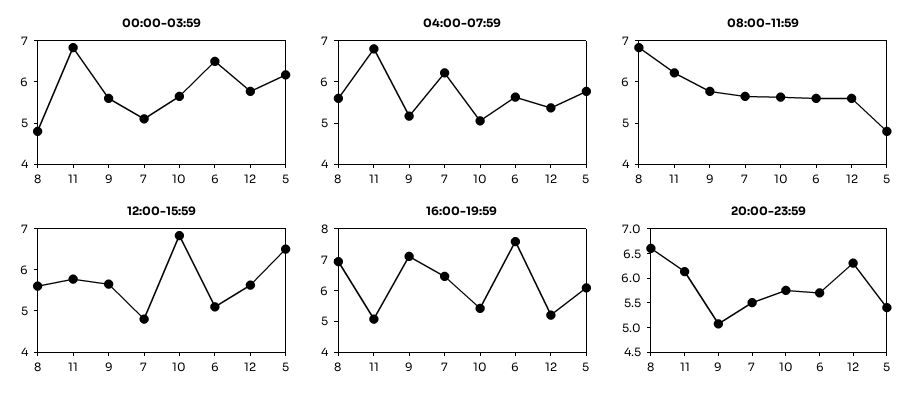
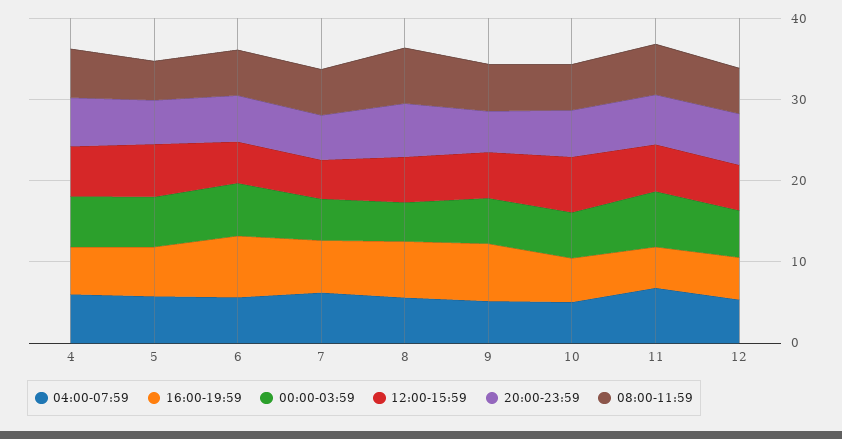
  {
    "00:00-03:59": {
      "8": 4.8,
      "11": 6.8,
      "9": 5.6,
      "7": 5.2,
      "10": 5.6,
      "6": 6.6,
      "12": 5.8,
-     "5": 6.2
+     "5": 6.2,
+     "4": 6
    },
    "04:00-07:59": {
      "8": 5.6,
      "11": 6.8,
      "9": 5.2,
      "7": 6.2,
      "10": 5,
      "6": 5.6,
      "12": 5.4,
-     "5": 5.8
+     "5": 5.8,
+     "4": 6
    },
    "08:00-11:59": {
      "8": 6.8,
      "11": 6.2,
      "9": 5.8,
      "7": 5.6,
      "10": 5.6,
      "6": 5.6,
      "12": 5.6,
-     "5": 4.8
+     "5": 4.8,
+     "4": 6
    },
    "12:00-15:59": {
      "8": 5.6,
      "11": 5.8,
      "9": 5.6,
      "7": 4.8,
      "10": 6.8,
      "6": 5.2,
      "12": 5.6,
-     "5": 6.6
+     "5": 6.6,
+     "4": 6
    },
    "16:00-19:59": {
      "8": 7,
      "11": 5,
      "9": 7,
      "7": 6.5,
      "10": 5.5,
      "6": 7.5,
      "12": 5,
-     "5": 6
+     "5": 6,
+     "4": 6
    },
    "20:00-23:59": {
      "8": 6.5,
      "11": 6.25,
      "9": 5,
      "7": 5.5,
      "10": 5.75,
      "6": 5.75,
      "12": 6.25,
-     "5": 5.5
+     "5": 5.5,
+     "4": 6
    }
  }

